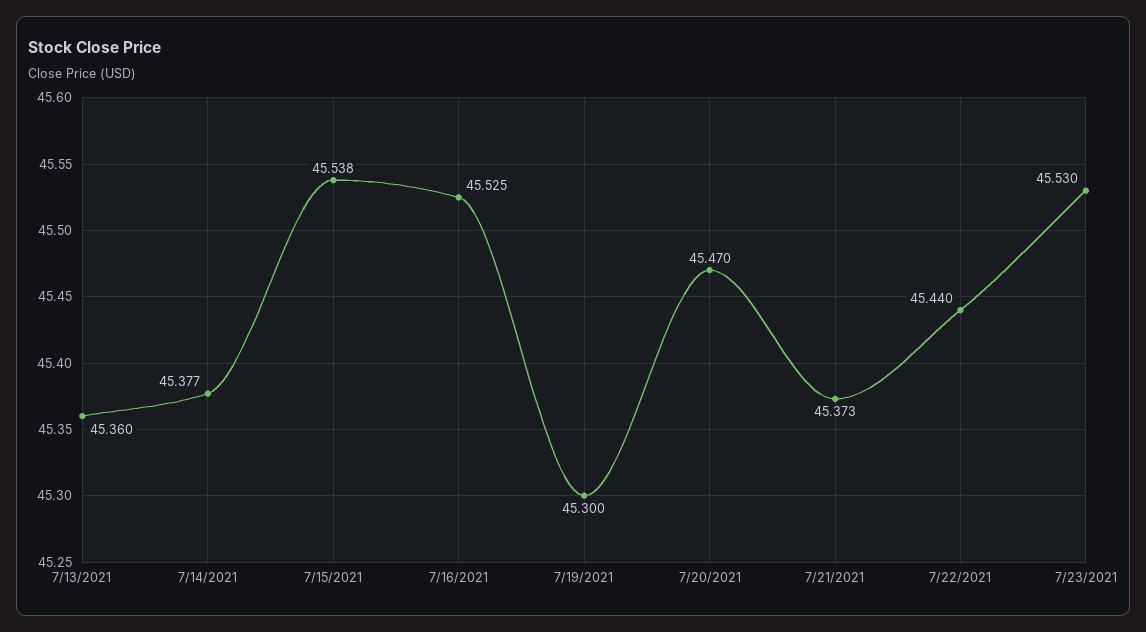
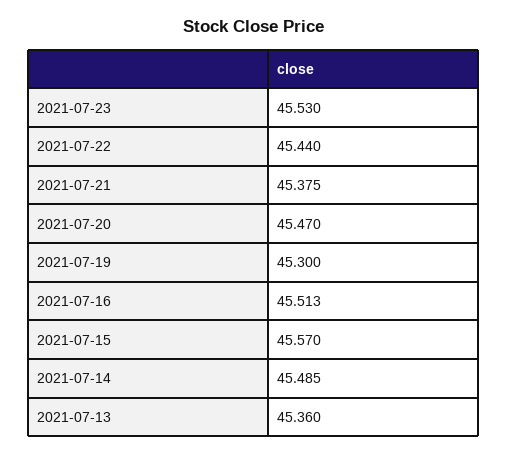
  {
    "7/13/2021": 45.36,
-   "7/14/2021": 45.377,
+   "7/14/2021": 45.485,
-   "7/15/2021": 45.538,
+   "7/15/2021": 45.57,
-   "7/16/2021": 45.525,
+   "7/16/2021": 45.513,
    "7/19/2021": 45.3,
    "7/20/2021": 45.47,
-   "7/21/2021": 45.373,
+   "7/21/2021": 45.375,
    "7/22/2021": 45.44,
    "7/23/2021": 45.53
  }

